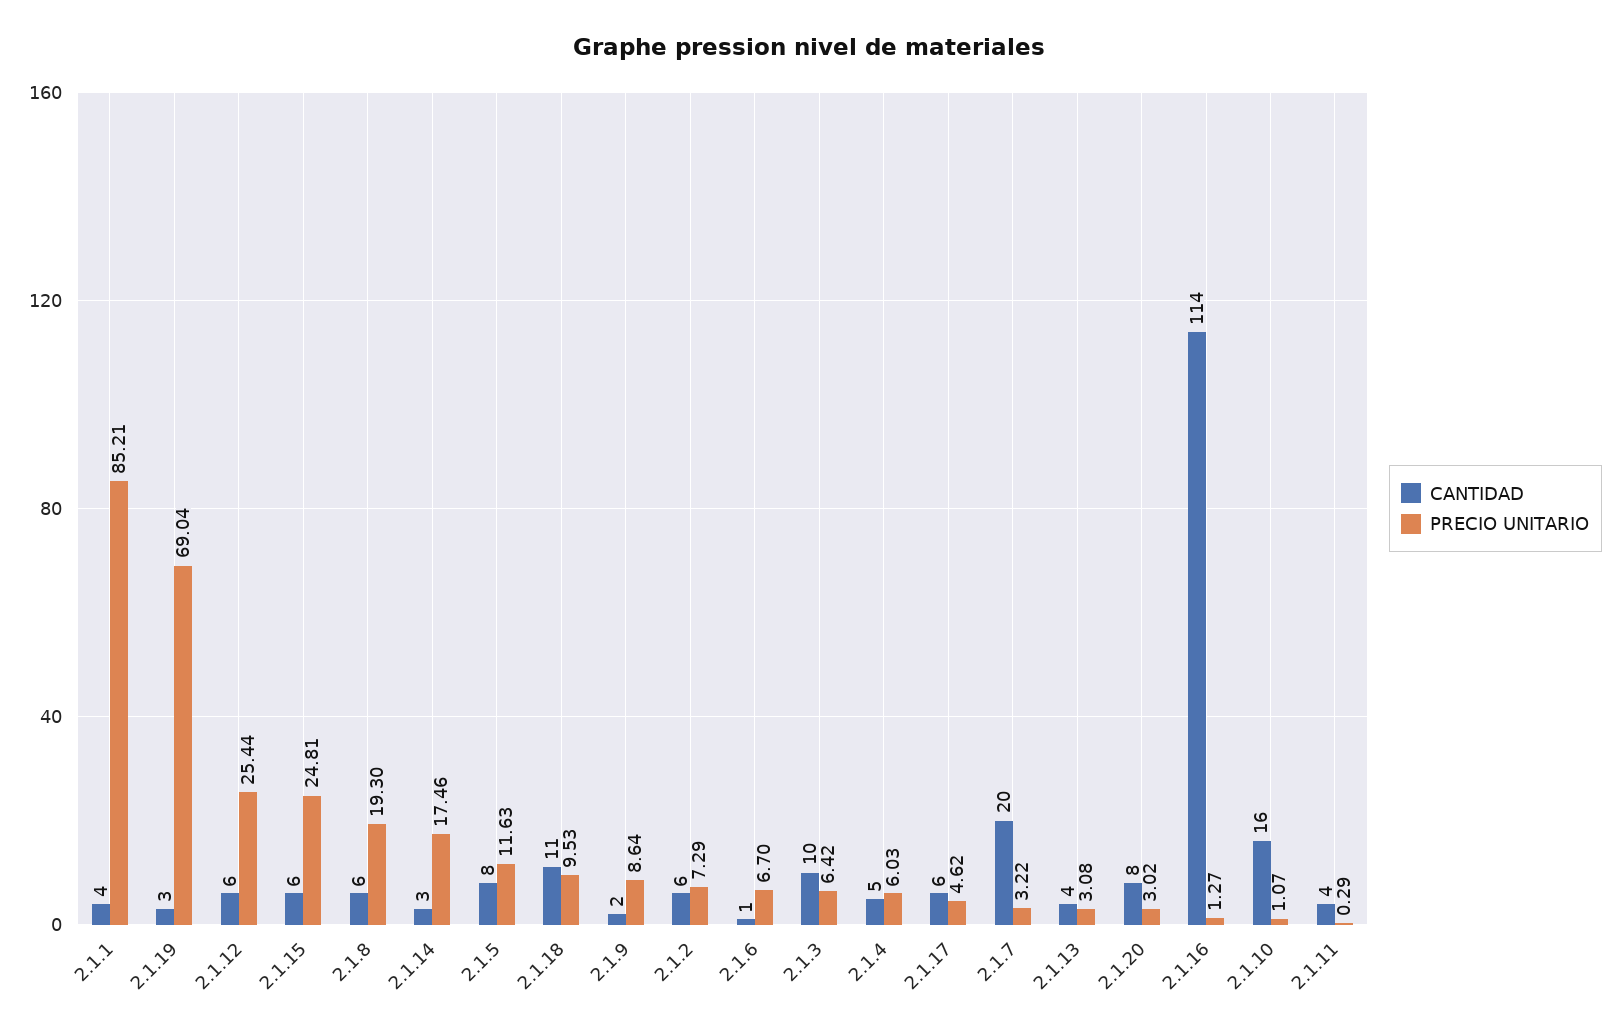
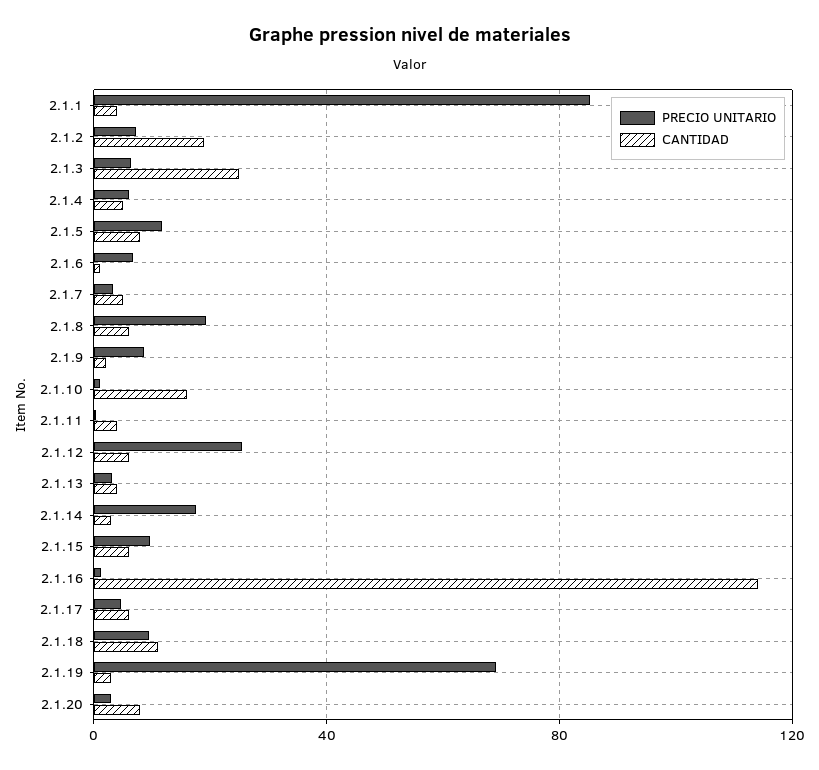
  {
    "CANTIDAD": {
      "2.1.1": 4,
      "2.1.19": 3,
      "2.1.12": 6,
      "2.1.15": 6,
      "2.1.8": 6,
      "2.1.14": 3,
      "2.1.5": 8,
      "2.1.18": 11,
      "2.1.9": 2,
-     "2.1.2": 6,
+     "2.1.2": 20,
      "2.1.6": 1,
-     "2.1.3": 10,
+     "2.1.3": 25,
      "2.1.4": 5,
      "2.1.17": 6,
-     "2.1.7": 20,
+     "2.1.7": 5,
      "2.1.13": 4,
      "2.1.20": 8,
      "2.1.16": 114,
      "2.1.10": 16,
      "2.1.11": 4
    },
    "PRECIO UNITARIO": {
      "2.1.1": 85.21,
      "2.1.19": 69.04,
      "2.1.12": 25.44,
-     "2.1.15": 24.81,
+     "2.1.15": 10,
      "2.1.8": 19.3,
      "2.1.14": 17.46,
      "2.1.5": 11.63,
      "2.1.18": 9.53,
      "2.1.9": 8.64,
      "2.1.2": 7.29,
      "2.1.6": 6.7,
      "2.1.3": 6.42,
      "2.1.4": 6.03,
      "2.1.17": 4.62,
      "2.1.7": 3.22,
      "2.1.13": 3.08,
      "2.1.20": 3.02,
      "2.1.16": 1.27,
      "2.1.10": 1.07,
      "2.1.11": 0.29
    }
  }

